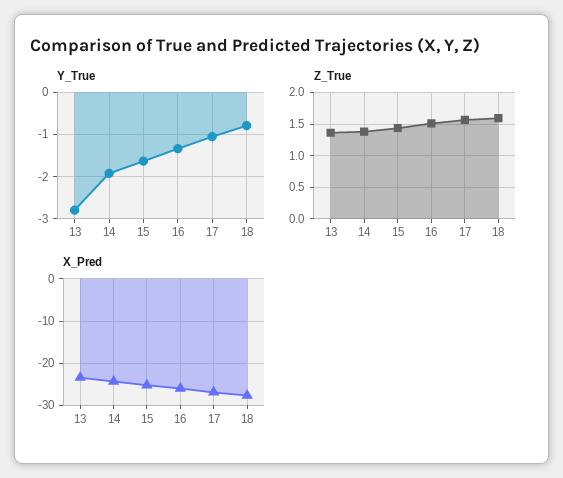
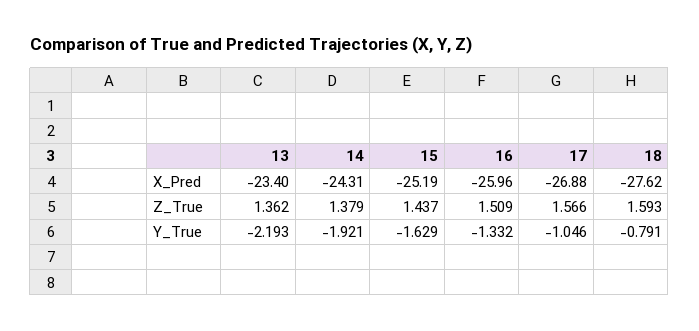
  {
    "Y_True": {
-     "13": -2.8,
+     "13": -2.193,
      "14": -1.921,
      "15": -1.629,
      "16": -1.332,
      "17": -1.046,
      "18": -0.791
    },
    "Z_True": {
      "13": 1.362,
      "14": 1.379,
      "15": 1.437,
      "16": 1.509,
      "17": 1.566,
      "18": 1.593
    },
    "X_Pred": {
      "13": -23.4,
      "14": -24.31,
      "15": -25.19,
      "16": -25.96,
      "17": -26.88,
      "18": -27.62
    }
  }

